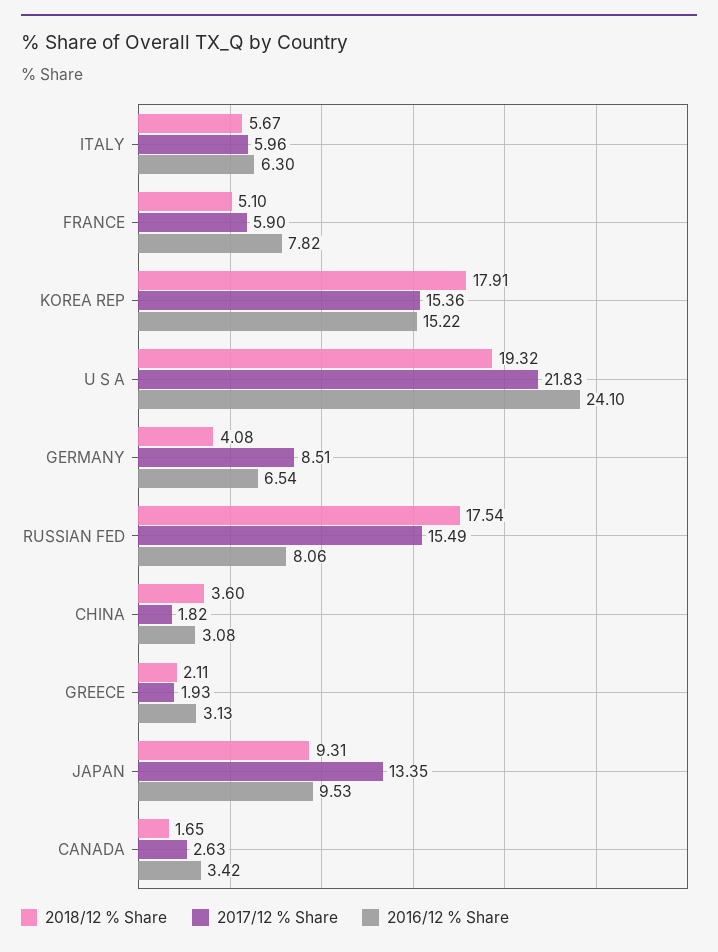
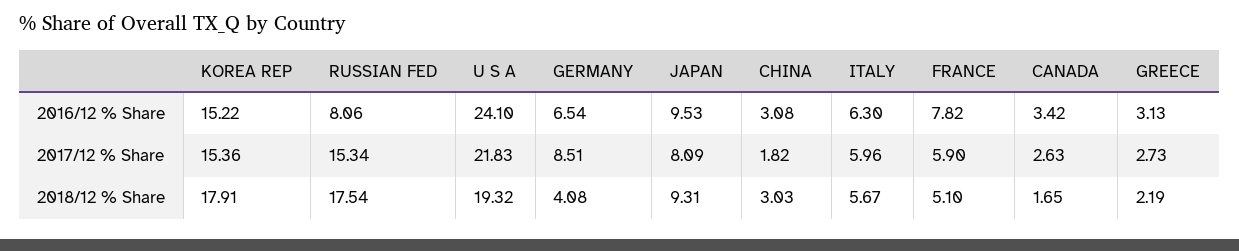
  {
    "2018/12 % Share": {
      "ITALY": 5.67,
      "FRANCE": 5.1,
      "KOREA REP": 17.91,
      "U S A": 19.32,
      "GERMANY": 4.08,
      "RUSSIAN FED": 17.54,
-     "CHINA": 3.6,
+     "CHINA": 3.03,
-     "GREECE": 2.11,
+     "GREECE": 2.19,
      "JAPAN": 9.31,
      "CANADA": 1.65
    },
    "2017/12 % Share": {
      "ITALY": 5.96,
      "FRANCE": 5.9,
      "KOREA REP": 15.36,
      "U S A": 21.83,
      "GERMANY": 8.51,
-     "RUSSIAN FED": 15.49,
+     "RUSSIAN FED": 15.34,
      "CHINA": 1.82,
-     "GREECE": 1.93,
+     "GREECE": 2.73,
-     "JAPAN": 13.35,
+     "JAPAN": 8.09,
      "CANADA": 2.63
    },
    "2016/12 % Share": {
      "ITALY": 6.3,
      "FRANCE": 7.82,
      "KOREA REP": 15.22,
      "U S A": 24.1,
      "GERMANY": 6.54,
      "RUSSIAN FED": 8.06,
      "CHINA": 3.08,
      "GREECE": 3.13,
      "JAPAN": 9.53,
      "CANADA": 3.42
    }
  }

